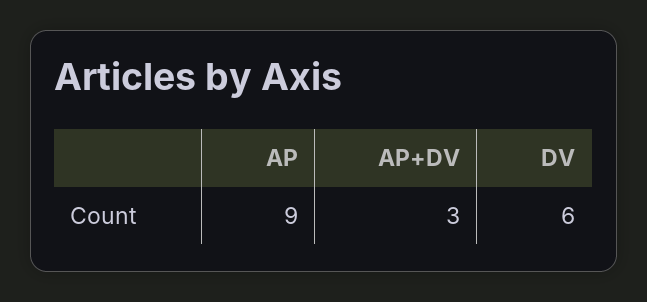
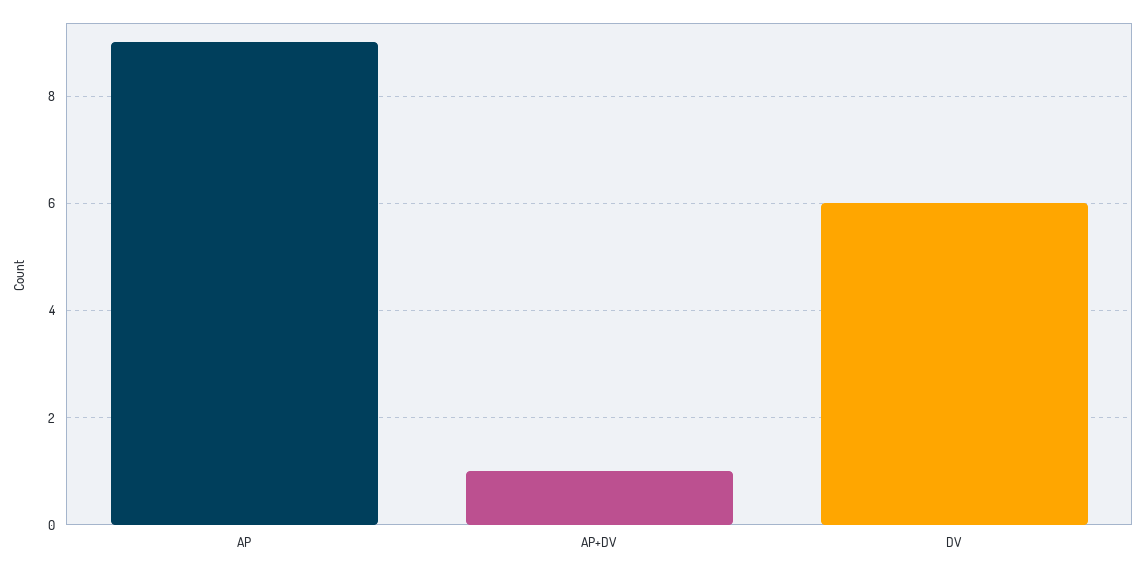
  {
    "AP": 9,
-   "AP+DV": 3,
+   "AP+DV": 1,
    "DV": 6
  }

